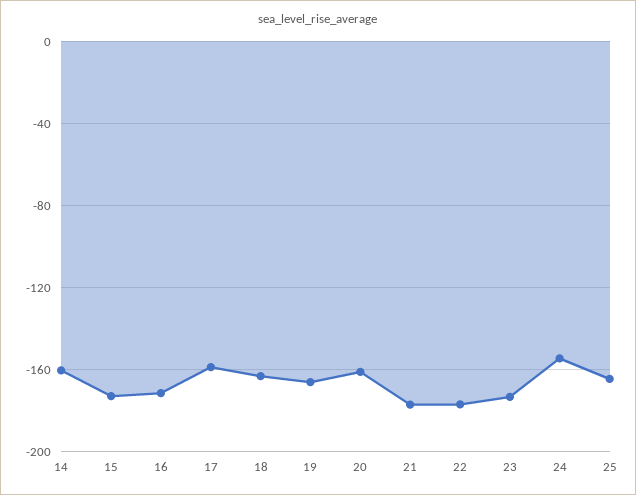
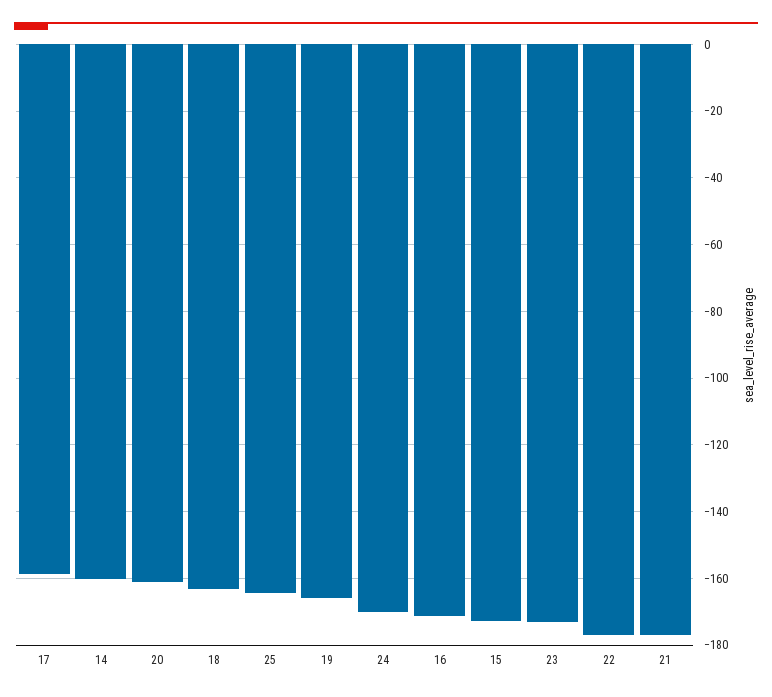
  {
    "14": -160,
    "15": -172,
    "16": -172,
    "17": -158,
    "18": -164,
    "19": -166,
    "20": -162,
    "21": -178,
    "22": -176,
    "23": -174,
-   "24": -155,
+   "24": -170,
    "25": -164
  }

